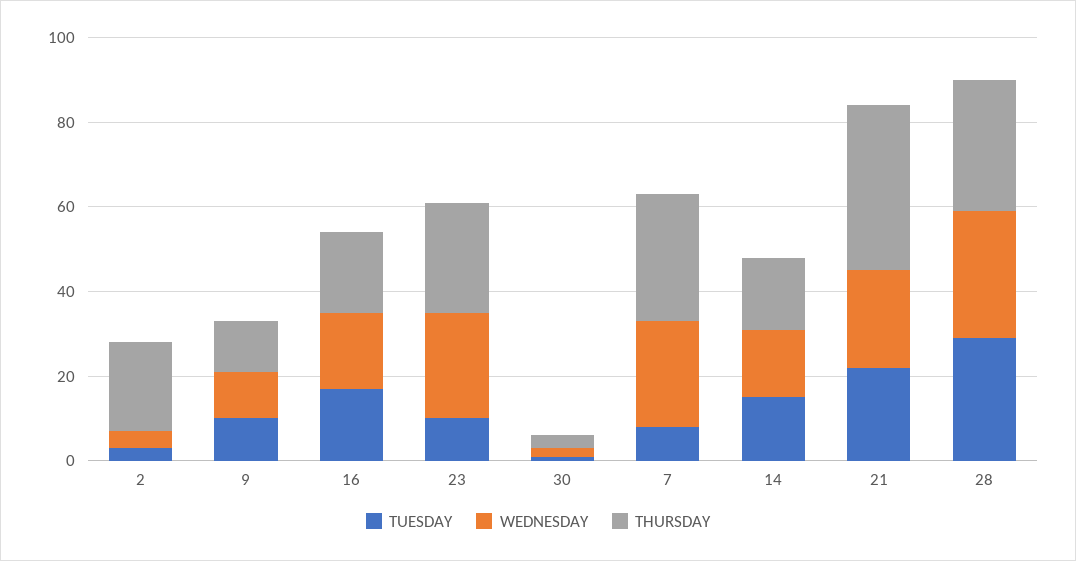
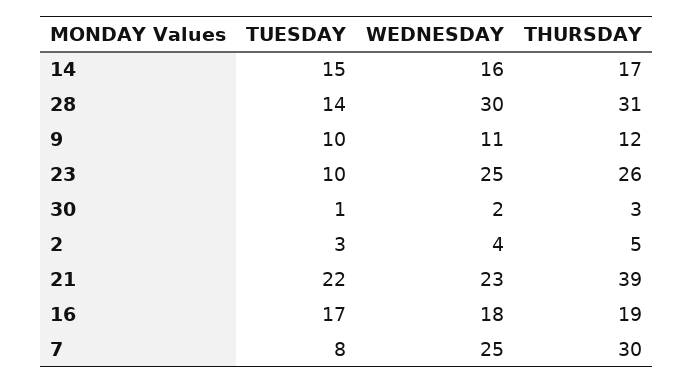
  {
    "TUESDAY": {
      "2": 3,
      "9": 10,
      "16": 17,
      "23": 10,
      "30": 1,
      "7": 8,
      "14": 15,
      "21": 22,
-     "28": 30
+     "28": 14
    },
    "WEDNESDAY": {
      "2": 4,
      "9": 11,
      "16": 18,
      "23": 25,
      "30": 2,
      "7": 25,
      "14": 16,
      "21": 23,
      "28": 30
    },
    "THURSDAY": {
-     "2": 20,
+     "2": 5,
      "9": 12,
      "16": 19,
      "23": 26,
      "30": 3,
      "7": 30,
      "14": 17,
      "21": 39,
      "28": 31
    }
  }

